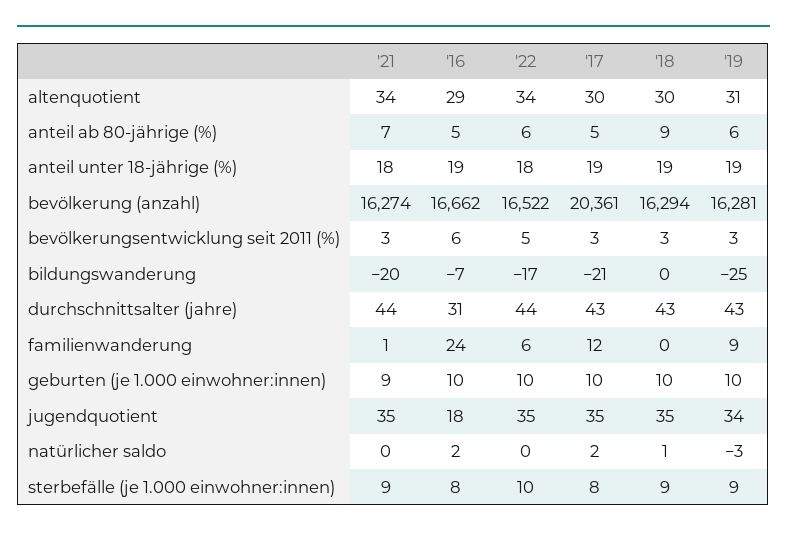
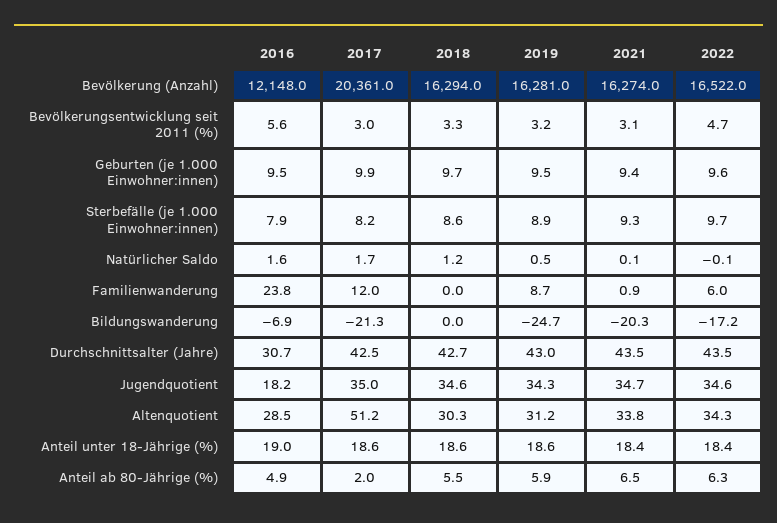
  {
    "'21": {
      "altenquotient": 33.8,
      "anteil ab 80-jährige (%)": 6.5,
      "anteil unter 18-jährige (%)": 18.4,
      "bevölkerung (anzahl)": 16274,
      "bevölkerungsentwicklung seit 2011 (%)": 3.1,
      "bildungswanderung": -20.3,
      "durchschnittsalter (jahre)": 43.5,
      "familienwanderung": 0.9,
      "geburten (je 1.000 einwohner:innen)": 9.4,
      "jugendquotient": 34.7,
      "natürlicher saldo": 0.1,
      "sterbefälle (je 1.000 einwohner:innen)": 9.3
    },
    "'16": {
      "altenquotient": 28.5,
      "anteil ab 80-jährige (%)": 4.9,
      "anteil unter 18-jährige (%)": 19,
-     "bevölkerung (anzahl)": 16662,
+     "bevölkerung (anzahl)": 12148,
      "bevölkerungsentwicklung seit 2011 (%)": 5.6,
      "bildungswanderung": -6.9,
      "durchschnittsalter (jahre)": 30.7,
      "familienwanderung": 23.8,
      "geburten (je 1.000 einwohner:innen)": 9.5,
      "jugendquotient": 18.2,
      "natürlicher saldo": 1.6,
      "sterbefälle (je 1.000 einwohner:innen)": 7.9
    },
    "'22": {
      "altenquotient": 34.3,
      "anteil ab 80-jährige (%)": 6.3,
      "anteil unter 18-jährige (%)": 18.4,
      "bevölkerung (anzahl)": 16522,
      "bevölkerungsentwicklung seit 2011 (%)": 4.7,
      "bildungswanderung": -17.2,
      "durchschnittsalter (jahre)": 43.5,
      "familienwanderung": 6,
      "geburten (je 1.000 einwohner:innen)": 9.6,
      "jugendquotient": 34.6,
      "natürlicher saldo": -0.1,
      "sterbefälle (je 1.000 einwohner:innen)": 9.7
    },
    "'17": {
-     "altenquotient": 30,
+     "altenquotient": 51.2,
-     "anteil ab 80-jährige (%)": 5,
+     "anteil ab 80-jährige (%)": 2,
      "anteil unter 18-jährige (%)": 18.6,
      "bevölkerung (anzahl)": 20361,
      "bevölkerungsentwicklung seit 2011 (%)": 3,
      "bildungswanderung": -21.3,
      "durchschnittsalter (jahre)": 42.5,
      "familienwanderung": 12,
      "geburten (je 1.000 einwohner:innen)": 9.9,
      "jugendquotient": 35,
      "natürlicher saldo": 1.7,
      "sterbefälle (je 1.000 einwohner:innen)": 8.2
    },
    "'18": {
      "altenquotient": 30.3,
-     "anteil ab 80-jährige (%)": 9,
+     "anteil ab 80-jährige (%)": 5.5,
      "anteil unter 18-jährige (%)": 18.6,
      "bevölkerung (anzahl)": 16294,
      "bevölkerungsentwicklung seit 2011 (%)": 3.3,
      "bildungswanderung": 0,
      "durchschnittsalter (jahre)": 42.7,
      "familienwanderung": 0,
      "geburten (je 1.000 einwohner:innen)": 9.7,
      "jugendquotient": 34.6,
      "natürlicher saldo": 1.2,
      "sterbefälle (je 1.000 einwohner:innen)": 8.6
    },
    "'19": {
      "altenquotient": 31.2,
      "anteil ab 80-jährige (%)": 5.9,
      "anteil unter 18-jährige (%)": 18.6,
      "bevölkerung (anzahl)": 16281,
      "bevölkerungsentwicklung seit 2011 (%)": 3.2,
      "bildungswanderung": -24.7,
      "durchschnittsalter (jahre)": 43,
      "familienwanderung": 8.7,
      "geburten (je 1.000 einwohner:innen)": 9.5,
      "jugendquotient": 34.3,
-     "natürlicher saldo": -3,
+     "natürlicher saldo": 0.5,
      "sterbefälle (je 1.000 einwohner:innen)": 8.9
    }
  }

